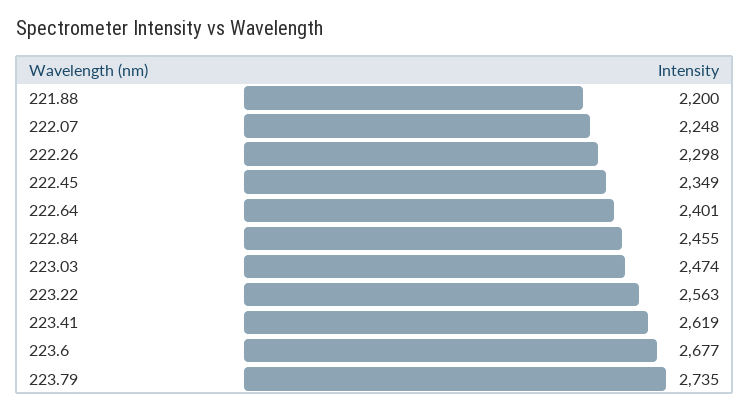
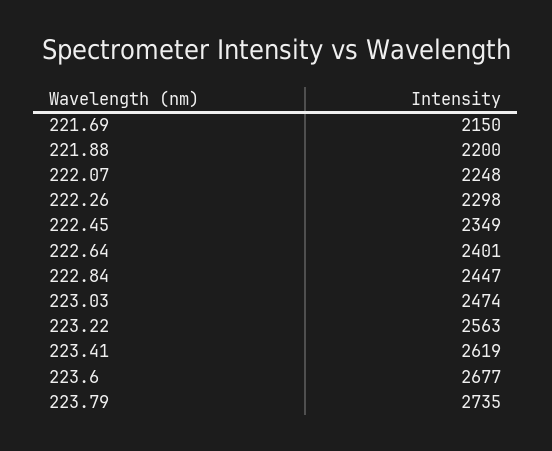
  {
    "221.88": 2200,
    "222.07": 2248,
    "222.26": 2298,
    "222.45": 2349,
    "222.64": 2401,
-   "222.84": 2455,
+   "222.84": 2447,
    "223.03": 2474,
    "223.22": 2563,
    "223.41": 2619,
    "223.6": 2677,
-   "223.79": 2735
+   "223.79": 2735,
+   "221.69": 2150
  }

